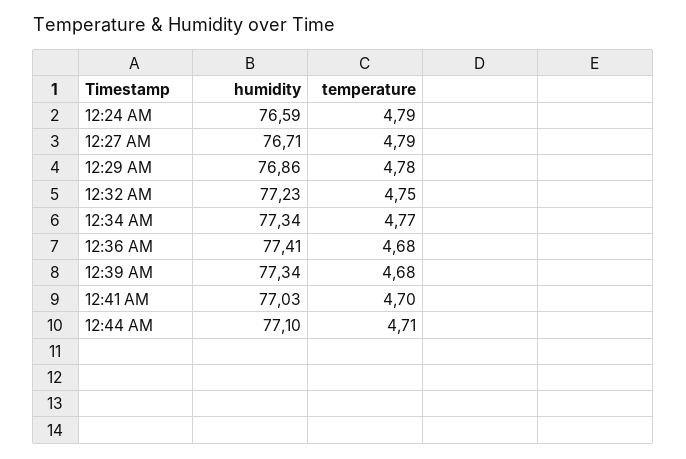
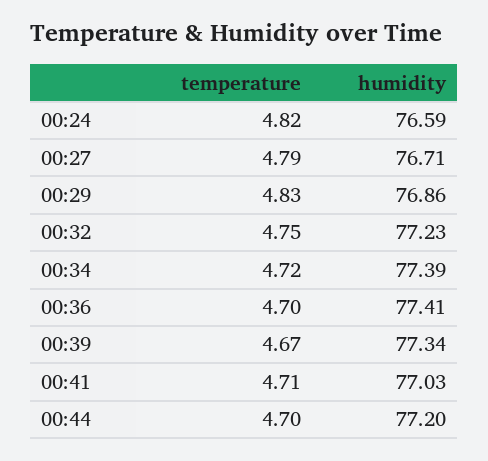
  {
    "humidity": {
      "12:24 AM": 76.59,
      "12:27 AM": 76.71,
      "12:29 AM": 76.86,
      "12:32 AM": 77.23,
-     "12:34 AM": 77.34,
+     "12:34 AM": 77.39,
      "12:36 AM": 77.41,
      "12:39 AM": 77.34,
      "12:41 AM": 77.03,
-     "12:44 AM": 77.1
+     "12:44 AM": 77.2
    },
    "temperature": {
-     "12:24 AM": 4.79,
+     "12:24 AM": 4.82,
      "12:27 AM": 4.79,
-     "12:29 AM": 4.78,
+     "12:29 AM": 4.83,
      "12:32 AM": 4.75,
-     "12:34 AM": 4.77,
+     "12:34 AM": 4.72,
-     "12:36 AM": 4.68,
+     "12:36 AM": 4.7,
-     "12:39 AM": 4.68,
+     "12:39 AM": 4.67,
-     "12:41 AM": 4.7,
+     "12:41 AM": 4.71,
-     "12:44 AM": 4.71
+     "12:44 AM": 4.7
    }
  }

